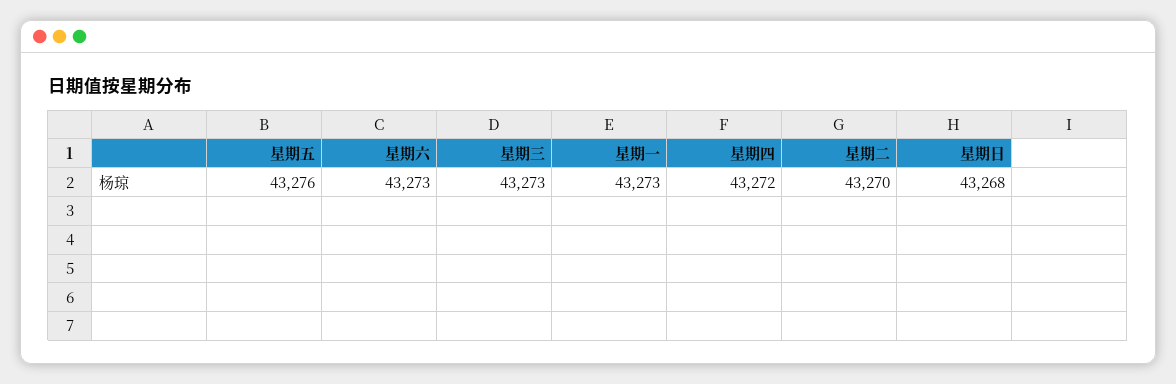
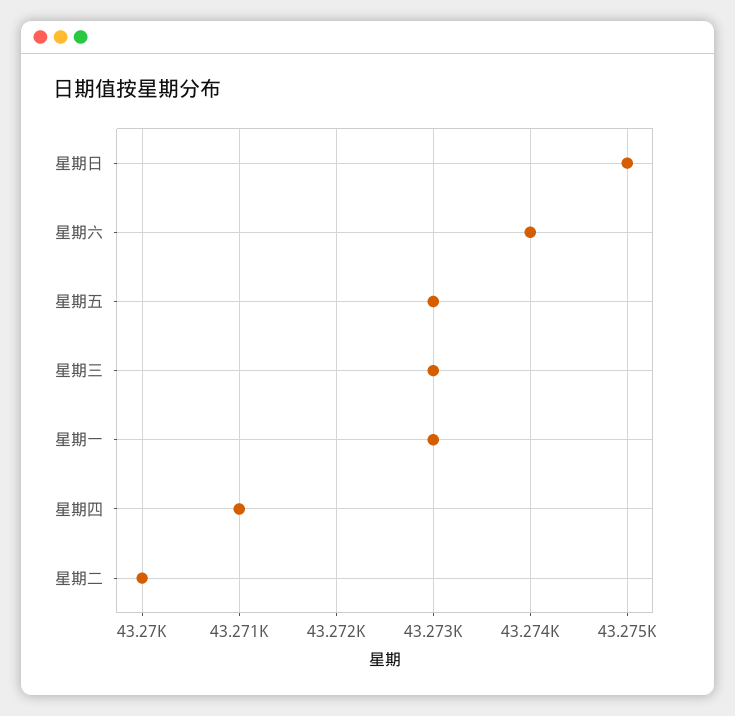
  {
-   "星期五": 43276,
+   "星期五": 43273,
-   "星期六": 43273,
+   "星期六": 43274,
    "星期三": 43273,
    "星期一": 43273,
-   "星期四": 43272,
+   "星期四": 43271,
    "星期二": 43270,
-   "星期日": 43268
+   "星期日": 43275
  }

